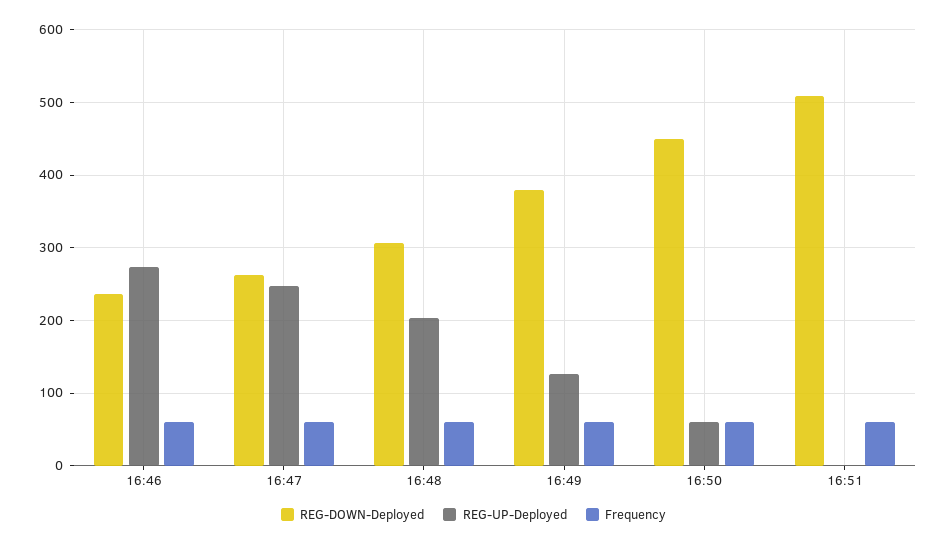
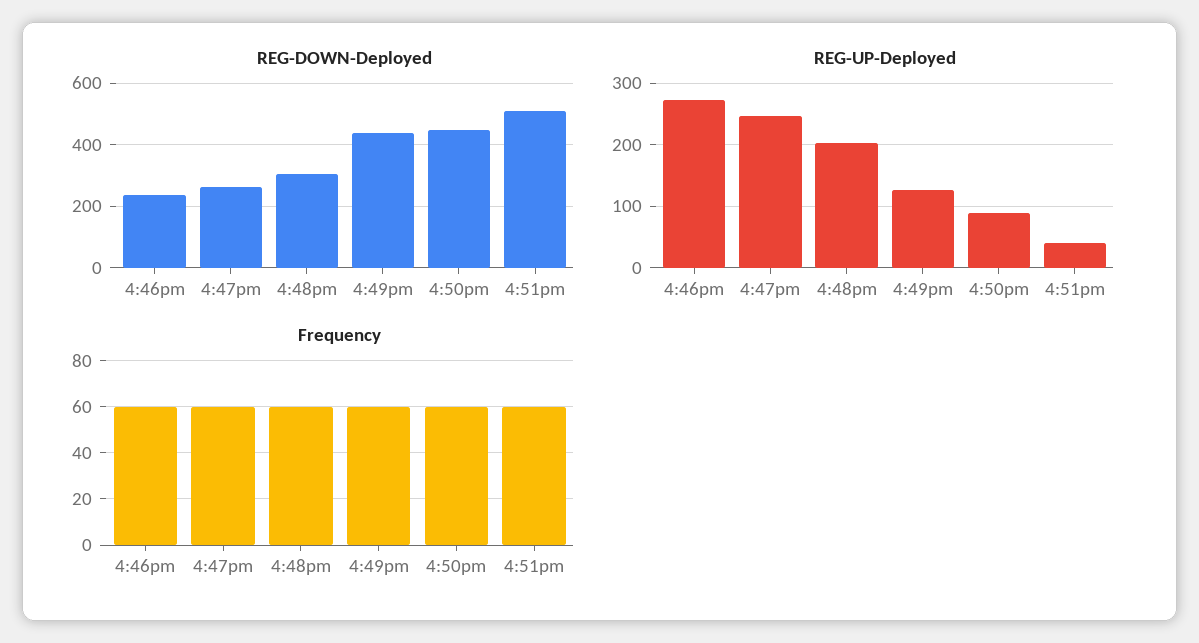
  {
    "REG-DOWN-Deployed": {
      "16:46": 240,
      "16:47": 260,
      "16:48": 310,
-     "16:49": 380,
+     "16:49": 440,
      "16:50": 450,
      "16:51": 510
    },
    "REG-UP-Deployed": {
      "16:46": 270,
      "16:47": 250,
      "16:48": 200,
      "16:49": 130,
-     "16:50": 60,
+     "16:50": 90,
-     "16:51": 0
+     "16:51": 40
    },
    "Frequency": {
      "16:46": 60,
      "16:47": 60,
      "16:48": 60,
      "16:49": 60,
      "16:50": 60,
      "16:51": 60
    }
  }

